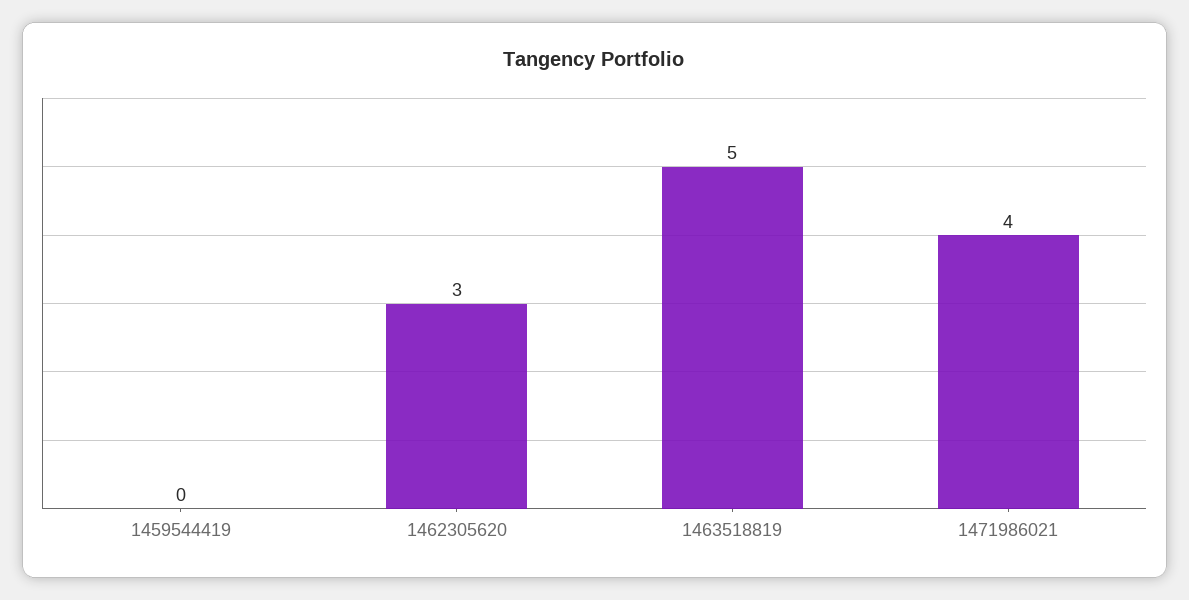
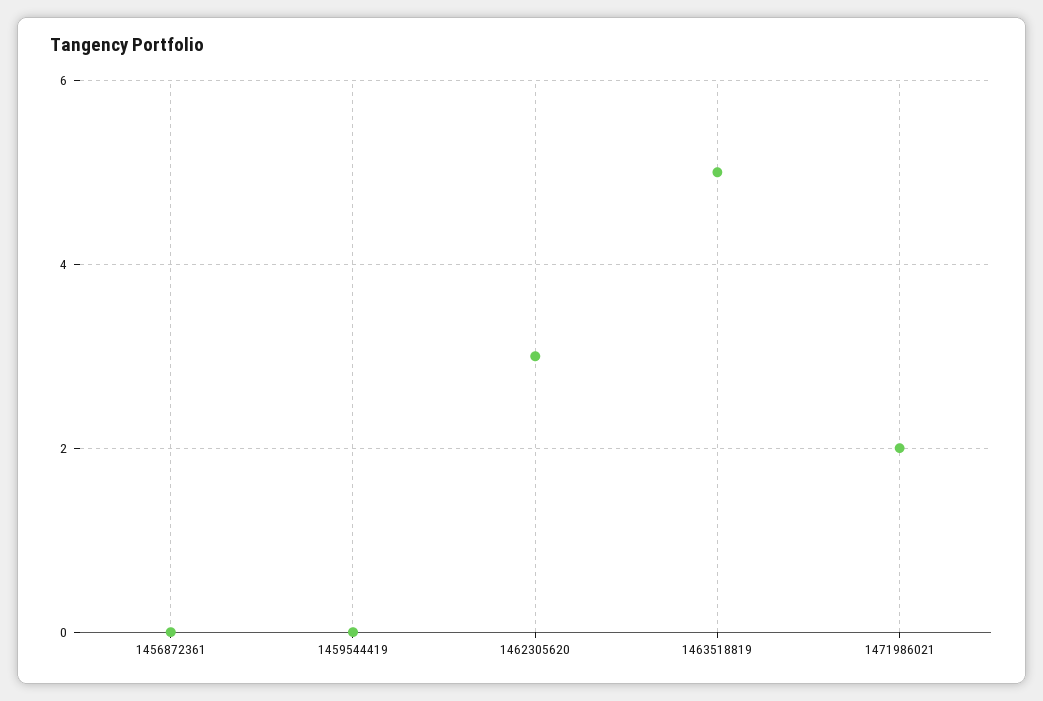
  {
    "1459544419": 0,
    "1462305620": 3,
    "1463518819": 5,
-   "1471986021": 4
+   "1471986021": 2,
+   "1456872361": 0
  }

